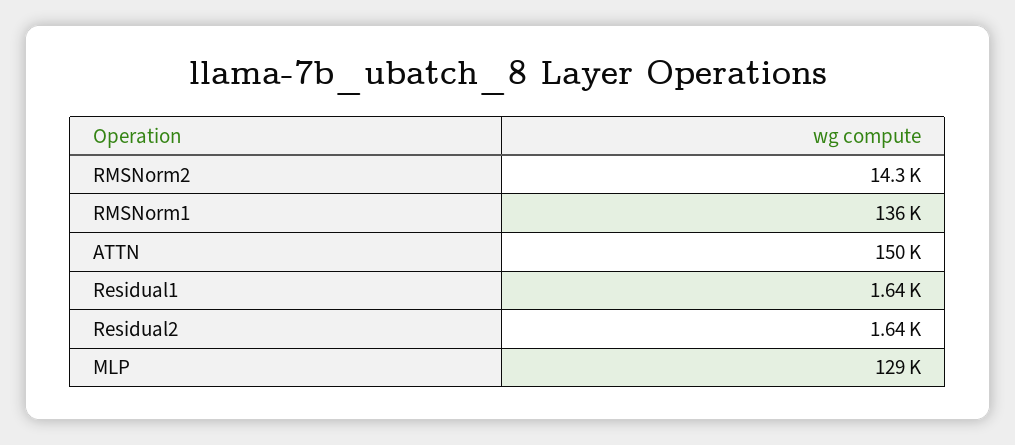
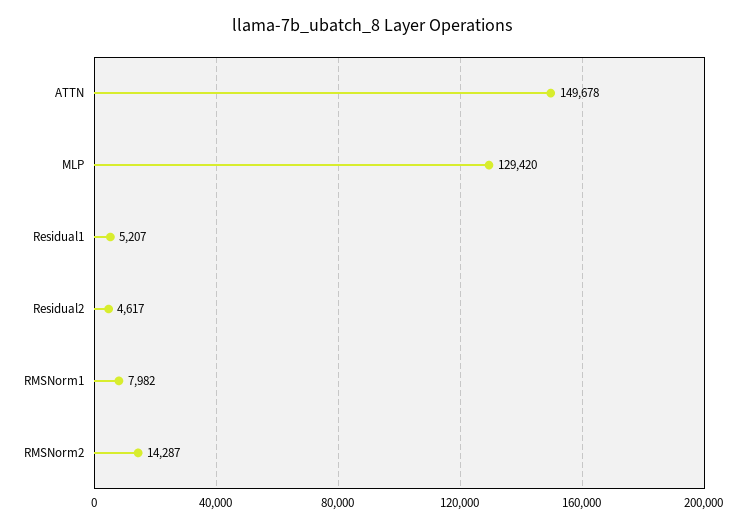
  {
    "RMSNorm2": 14287,
-   "RMSNorm1": 136000,
+   "RMSNorm1": 7982,
    "ATTN": 149678,
-   "Residual1": 1640,
+   "Residual1": 5207,
-   "Residual2": 1640,
+   "Residual2": 4617,
    "MLP": 129420
  }

